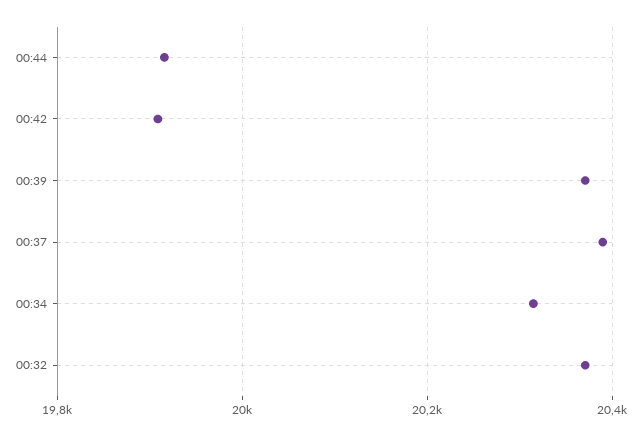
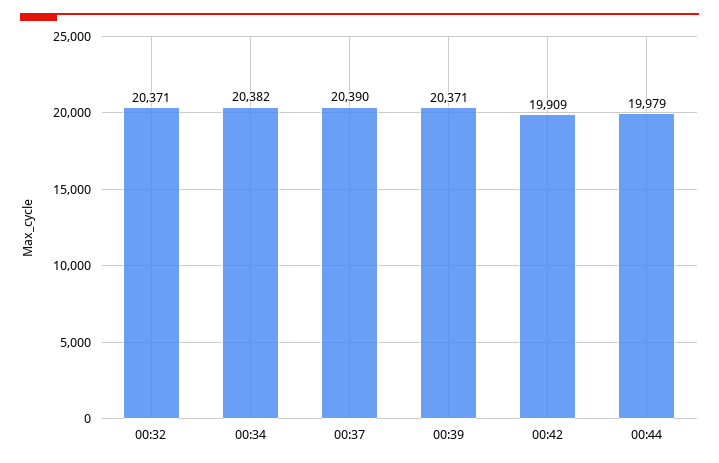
  {
-   "00:44": 19920,
+   "00:44": 19979,
    "00:42": 19909,
    "00:39": 20371,
    "00:37": 20390,
-   "00:34": 20320,
+   "00:34": 20382,
    "00:32": 20371
  }

